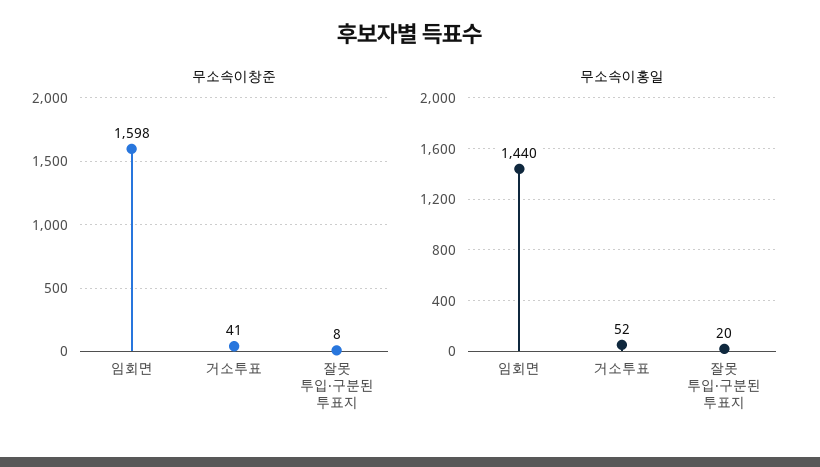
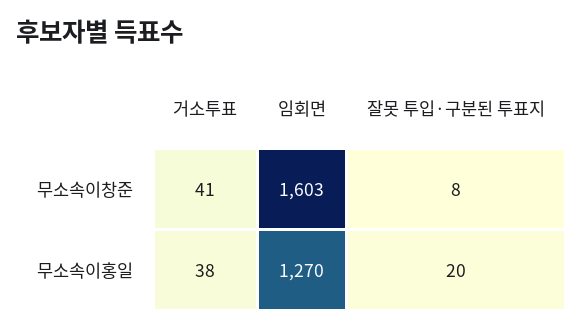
  {
    "무소속이창준": {
-     "임회면": 1598,
+     "임회면": 1603,
      "거소투표": 41,
      "잘못 투입·구분된 투표지": 8
    },
    "무소속이홍일": {
-     "임회면": 1440,
+     "임회면": 1270,
-     "거소투표": 52,
+     "거소투표": 38,
      "잘못 투입·구분된 투표지": 20
    }
  }

